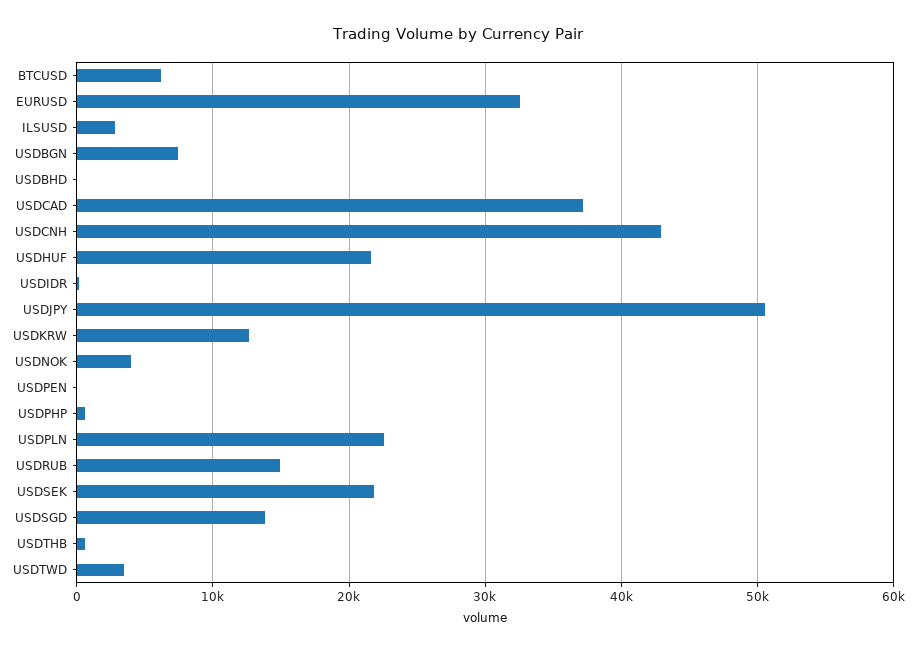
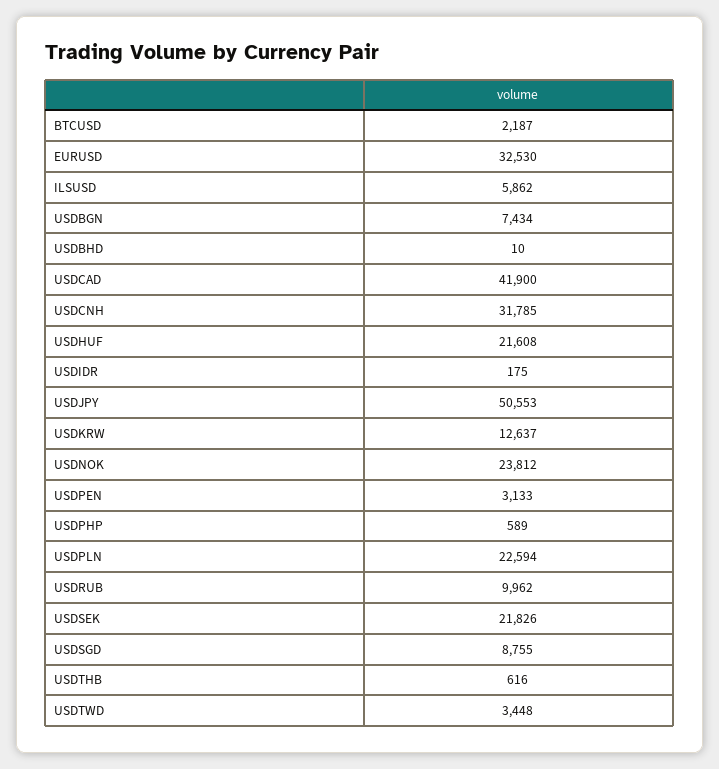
  {
-   "BTCUSD": 6000,
+   "BTCUSD": 2187,
    "EURUSD": 32530,
-   "ILSUSD": 3000,
+   "ILSUSD": 5862,
    "USDBGN": 7434,
    "USDBHD": 10,
-   "USDCAD": 37000,
+   "USDCAD": 41900,
-   "USDCNH": 43000,
+   "USDCNH": 31785,
    "USDHUF": 21608,
    "USDIDR": 175,
    "USDJPY": 50553,
    "USDKRW": 12637,
-   "USDNOK": 4000,
+   "USDNOK": 23812,
-   "USDPEN": 0,
+   "USDPEN": 3133,
    "USDPHP": 589,
    "USDPLN": 22594,
-   "USDRUB": 15000,
+   "USDRUB": 9962,
    "USDSEK": 21826,
-   "USDSGD": 14000,
+   "USDSGD": 8755,
    "USDTHB": 616,
    "USDTWD": 3448
  }

